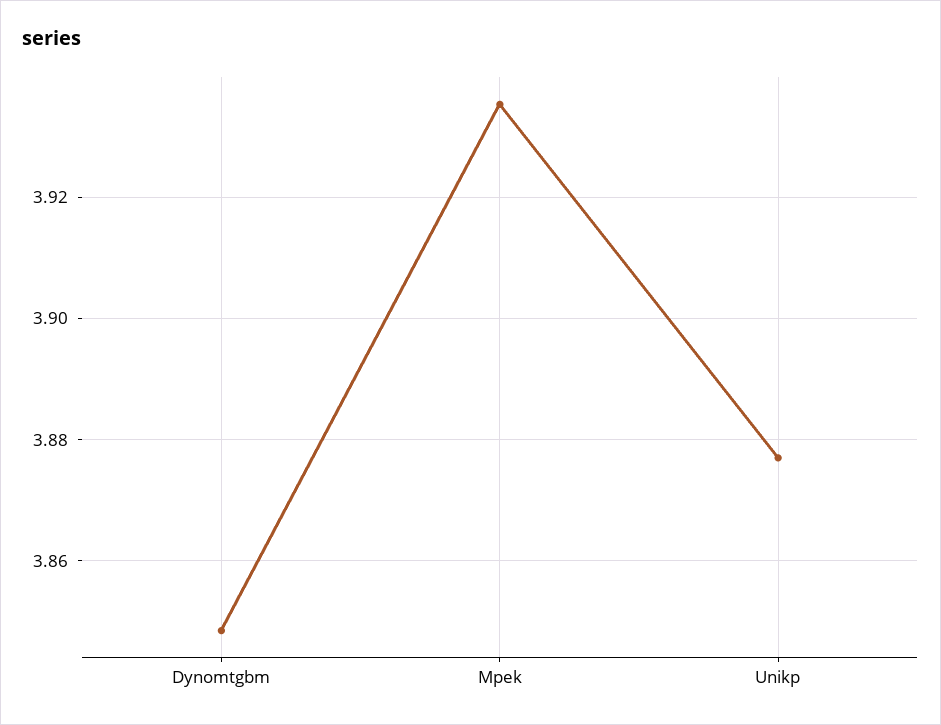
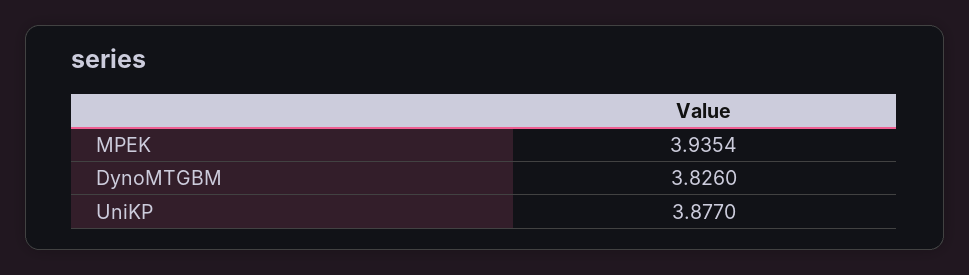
  {
-   "Dynomtgbm": 3.848,
+   "Dynomtgbm": 3.826,
    "Mpek": 3.9354,
    "Unikp": 3.877
  }

